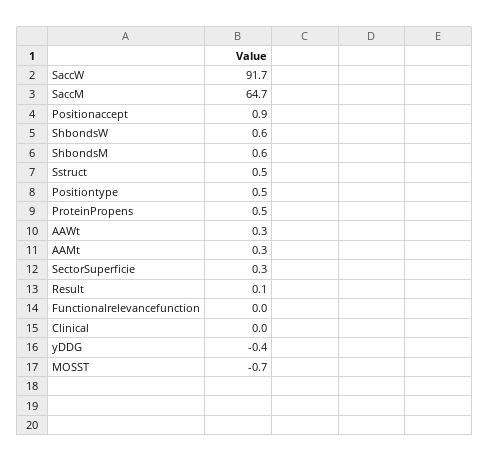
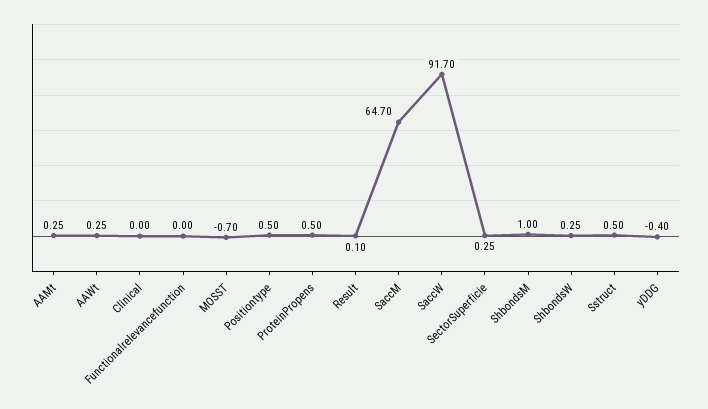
  {
    "SaccW": 91.7,
    "SaccM": 64.7,
-   "Positionaccept": 0.9,
-   "ShbondsW": 0.6,
+   "ShbondsW": 0.25,
-   "ShbondsM": 0.6,
+   "ShbondsM": 1,
    "Sstruct": 0.5,
    "Positiontype": 0.5,
    "ProteinPropens": 0.5,
    "AAWt": 0.25,
    "AAMt": 0.25,
    "SectorSuperficie": 0.25,
    "Result": 0.1,
    "Functionalrelevancefunction": 0,
    "Clinical": 0,
    "yDDG": -0.4,
    "MOSST": -0.7
  }

